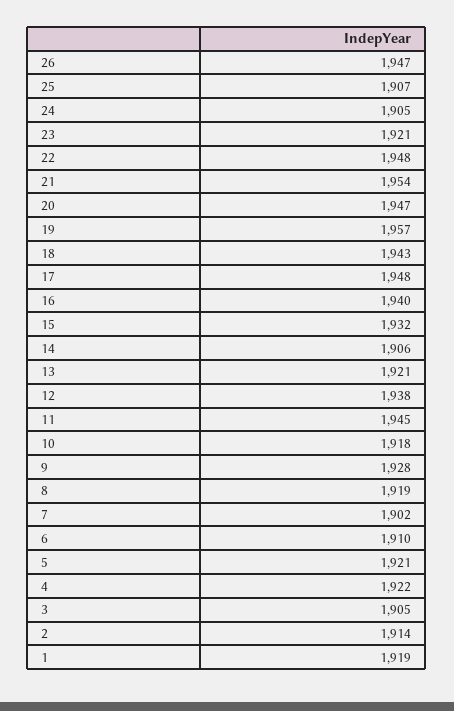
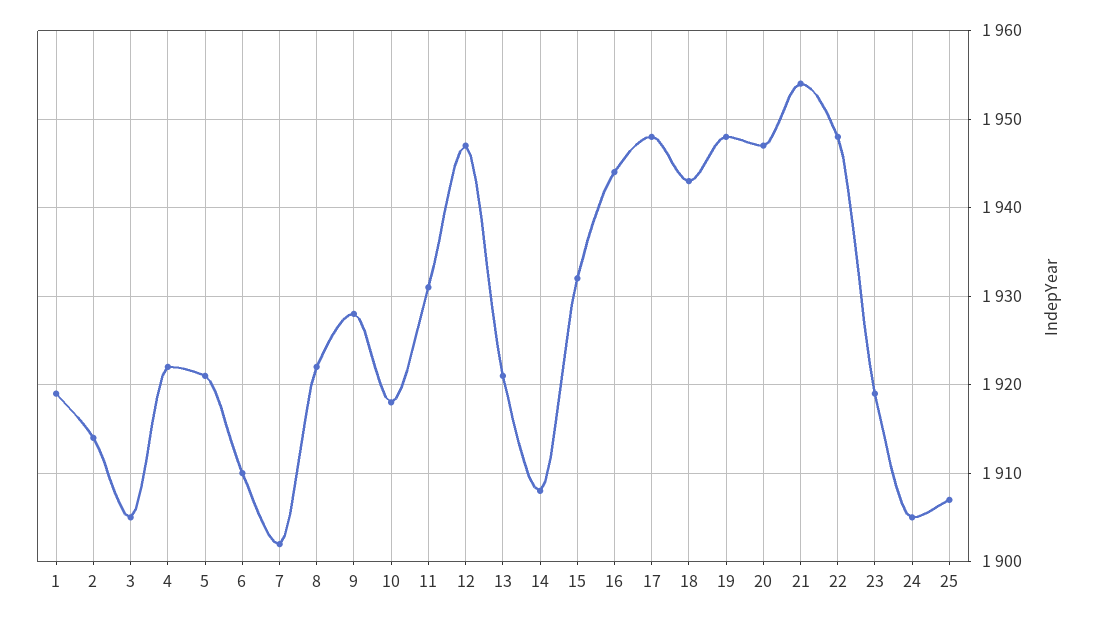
  {
-   "26": 1947,
    "25": 1907,
    "24": 1905,
-   "23": 1921,
+   "23": 1919,
    "22": 1948,
    "21": 1954,
    "20": 1947,
-   "19": 1957,
+   "19": 1948,
    "18": 1943,
    "17": 1948,
-   "16": 1940,
+   "16": 1944,
    "15": 1932,
-   "14": 1906,
+   "14": 1908,
    "13": 1921,
-   "12": 1938,
+   "12": 1947,
-   "11": 1945,
+   "11": 1931,
    "10": 1918,
    "9": 1928,
-   "8": 1919,
+   "8": 1922,
    "7": 1902,
    "6": 1910,
    "5": 1921,
    "4": 1922,
    "3": 1905,
    "2": 1914,
    "1": 1919
  }

